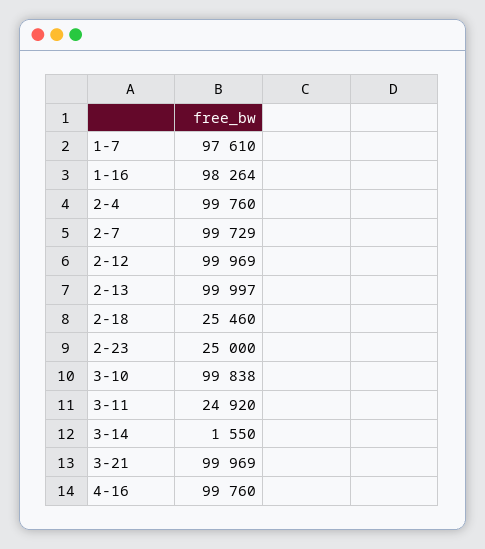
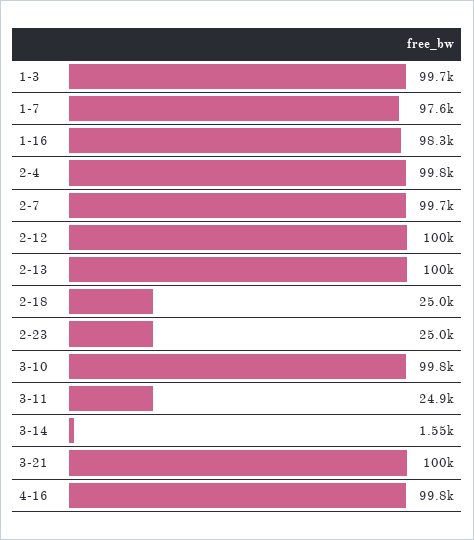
  {
    "1-7": 97610,
    "1-16": 98264,
    "2-4": 99760,
    "2-7": 99729,
    "2-12": 99969,
    "2-13": 99997,
-   "2-18": 25460,
+   "2-18": 25000,
    "2-23": 25000,
    "3-10": 99838,
    "3-11": 24920,
    "3-14": 1550,
    "3-21": 99969,
-   "4-16": 99760
+   "4-16": 99760,
+   "1-3": 99700
  }

